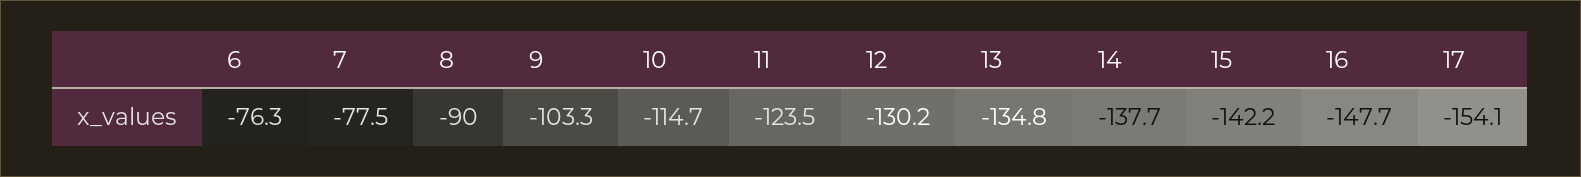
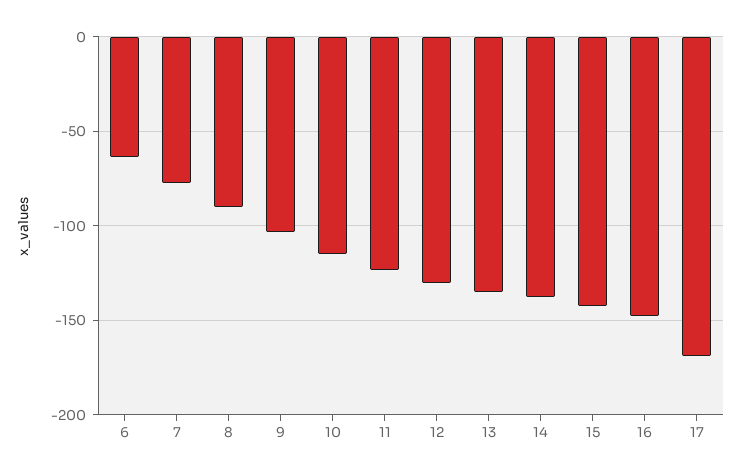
  {
-   "6": -76.3,
+   "6": -65,
    "7": -77.5,
    "8": -90,
    "9": -103.3,
    "10": -114.7,
    "11": -123.5,
    "12": -130.2,
    "13": -134.8,
    "14": -137.7,
    "15": -142.2,
    "16": -147.7,
-   "17": -154.1
+   "17": -170
  }

